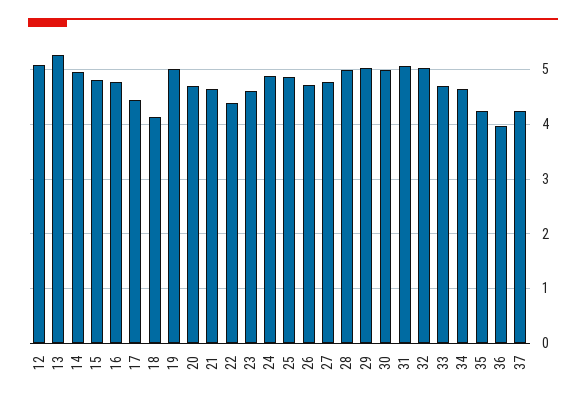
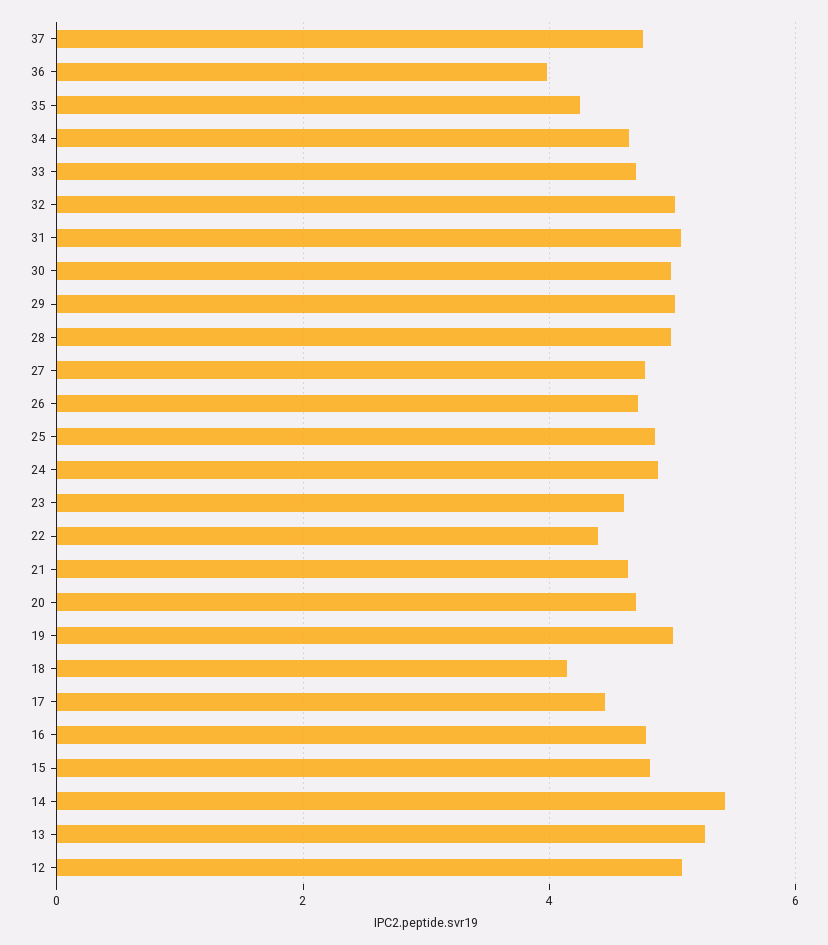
  {
    "12": 5,
    "13": 5.2,
-   "14": 5,
+   "14": 5.4,
    "15": 4.8,
    "16": 4.8,
    "17": 4.4,
    "18": 4.2,
    "19": 5,
    "20": 4.6,
    "21": 4.6,
    "22": 4.4,
    "23": 4.6,
    "24": 4.8,
    "25": 4.8,
    "26": 4.8,
    "27": 4.8,
    "28": 5,
    "29": 5,
    "30": 5,
    "31": 5,
    "32": 5,
    "33": 4.8,
    "34": 4.6,
    "35": 4.2,
    "36": 4,
-   "37": 4.2
+   "37": 4.8
  }

